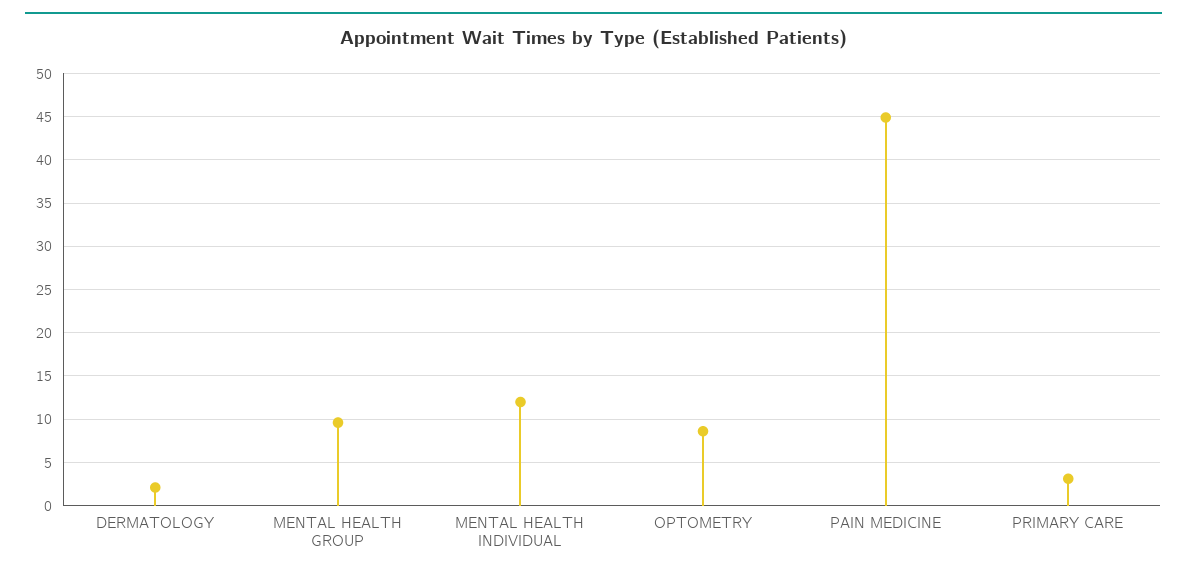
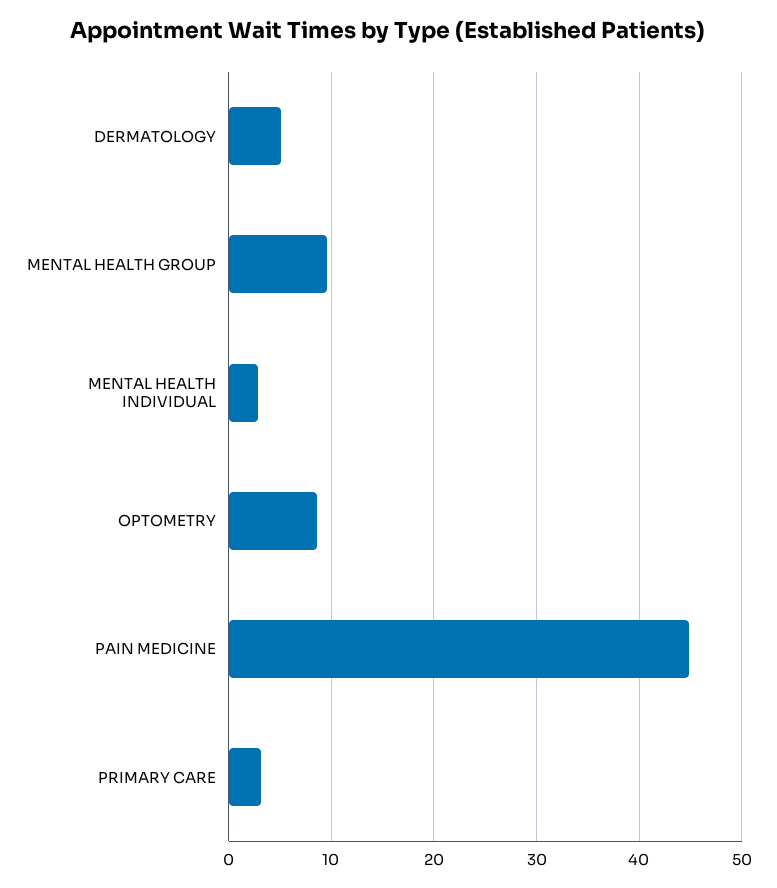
  {
-   "DERMATOLOGY": 2,
+   "DERMATOLOGY": 5,
    "MENTAL HEALTH GROUP": 10,
-   "MENTAL HEALTH INDIVIDUAL": 12,
+   "MENTAL HEALTH INDIVIDUAL": 3,
    "OPTOMETRY": 9,
    "PAIN MEDICINE": 45,
    "PRIMARY CARE": 3
  }

